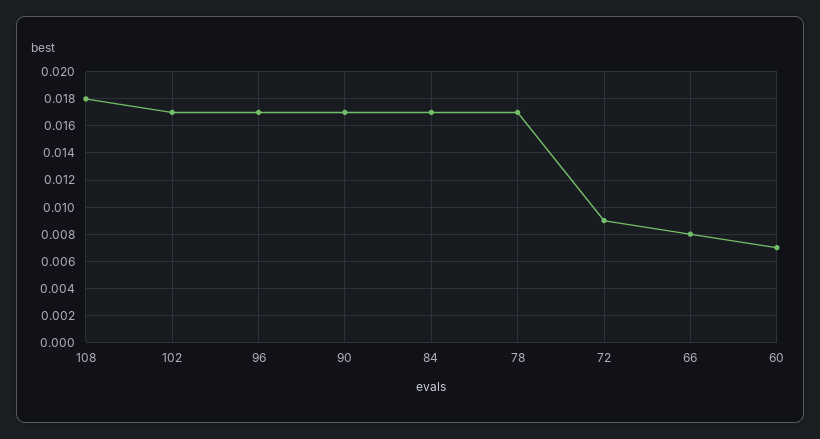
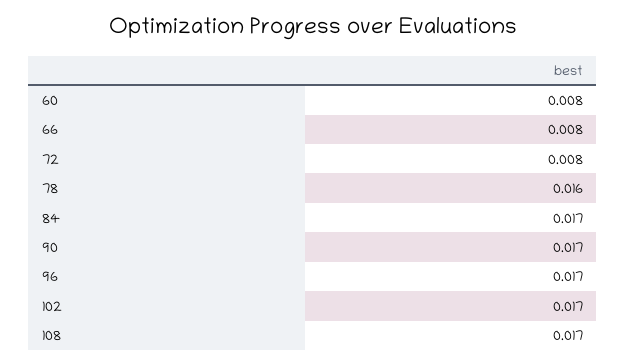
  {
-   "108": 0.018,
+   "108": 0.017,
    "102": 0.017,
    "96": 0.017,
    "90": 0.017,
    "84": 0.017,
-   "78": 0.017,
+   "78": 0.016,
-   "72": 0.009,
+   "72": 0.008,
    "66": 0.008,
-   "60": 0.007
+   "60": 0.008
  }

